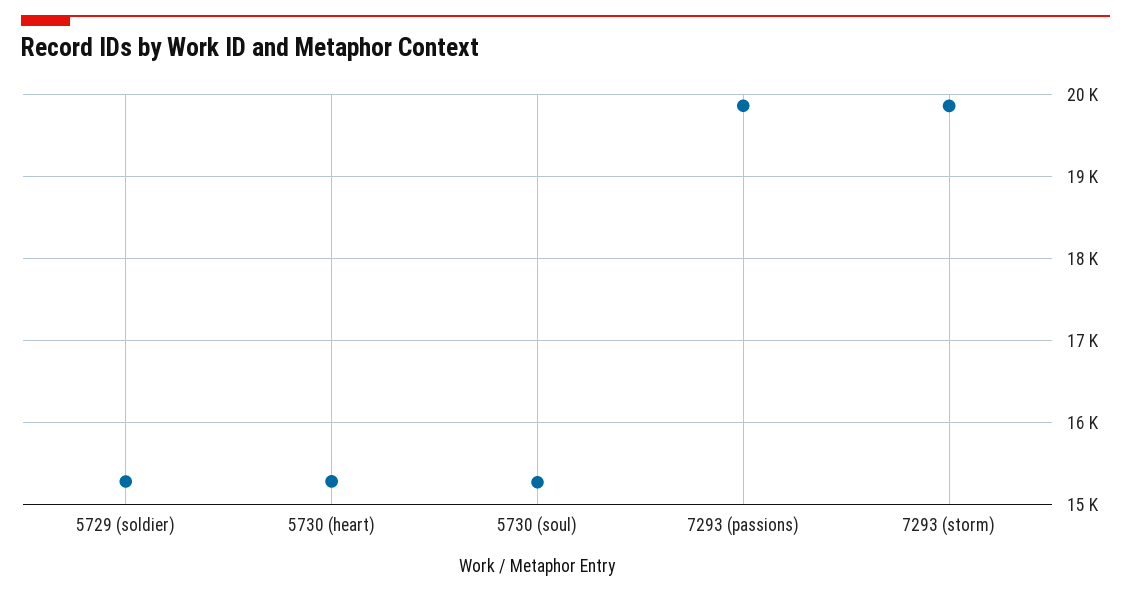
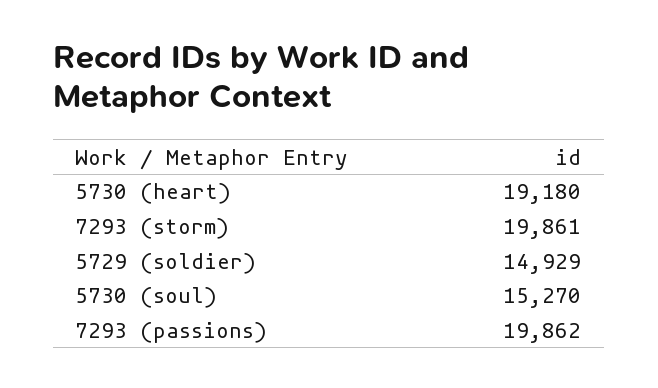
  {
-   "5729 (soldier)": 15300,
+   "5729 (soldier)": 14929,
-   "5730 (heart)": 15300,
+   "5730 (heart)": 19180,
    "5730 (soul)": 15270,
    "7293 (passions)": 19862,
    "7293 (storm)": 19861
  }

